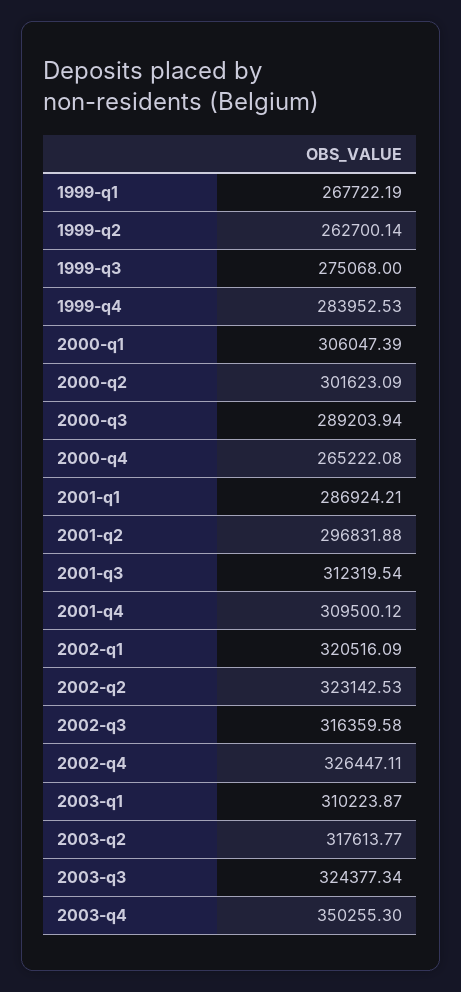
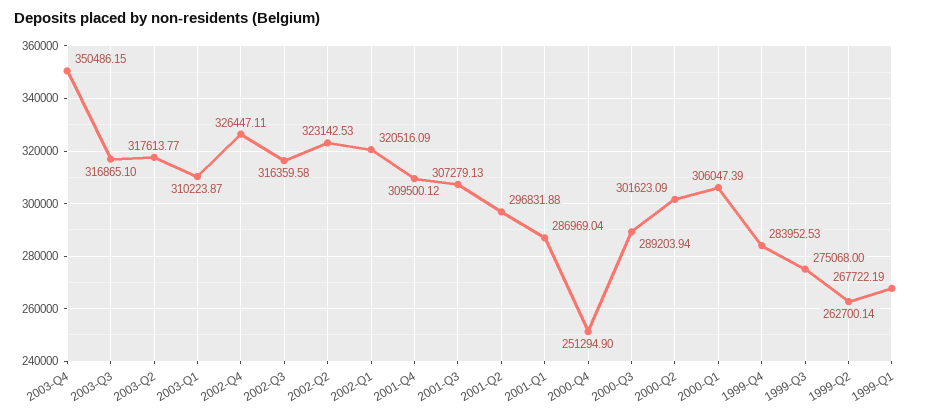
  {
    "1999-q1": 267722.19,
    "1999-q2": 262700.14,
    "1999-q3": 275068,
    "1999-q4": 283952.53,
    "2000-q1": 306047.39,
    "2000-q2": 301623.09,
    "2000-q3": 289203.94,
-   "2000-q4": 265222.08,
+   "2000-q4": 251294.9,
-   "2001-q1": 286924.21,
+   "2001-q1": 286969.04,
    "2001-q2": 296831.88,
-   "2001-q3": 312319.54,
+   "2001-q3": 307279.13,
    "2001-q4": 309500.12,
    "2002-q1": 320516.09,
    "2002-q2": 323142.53,
    "2002-q3": 316359.58,
    "2002-q4": 326447.11,
    "2003-q1": 310223.87,
    "2003-q2": 317613.77,
-   "2003-q3": 324377.34,
+   "2003-q3": 316865.1,
-   "2003-q4": 350255.3
+   "2003-q4": 350486.15
  }

